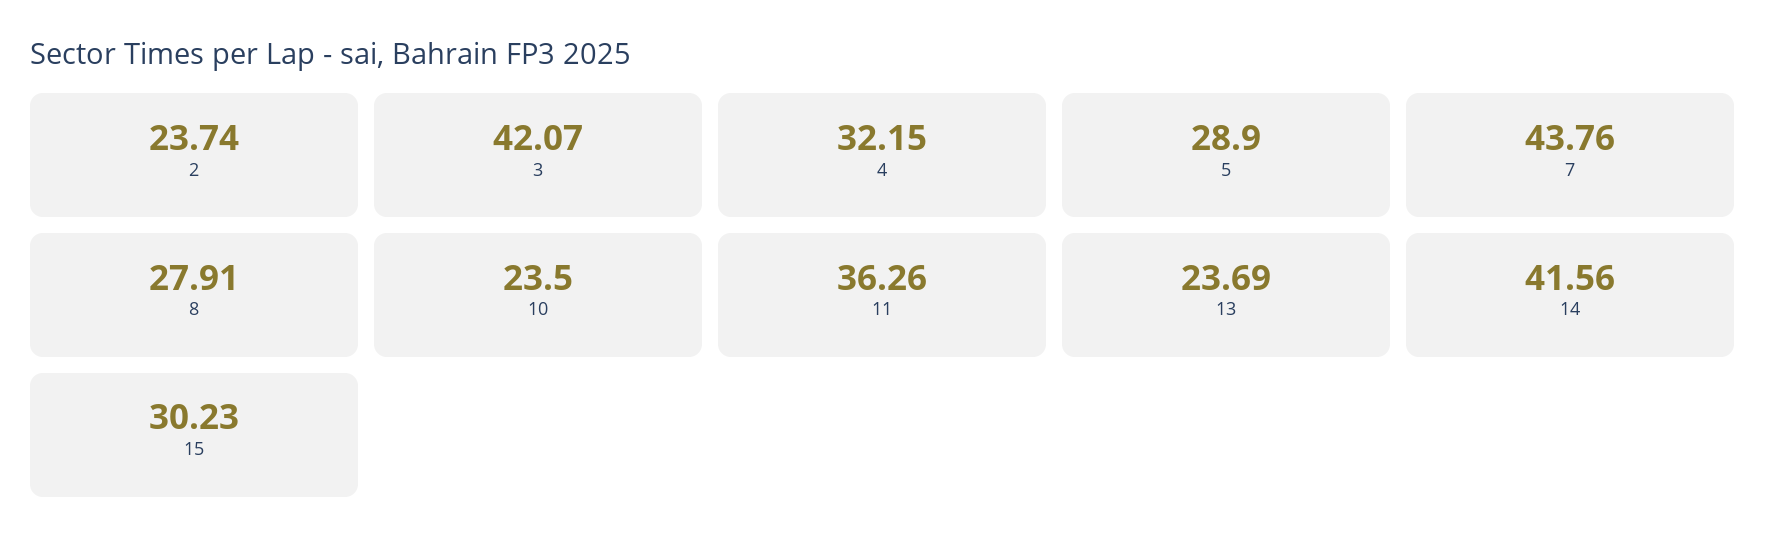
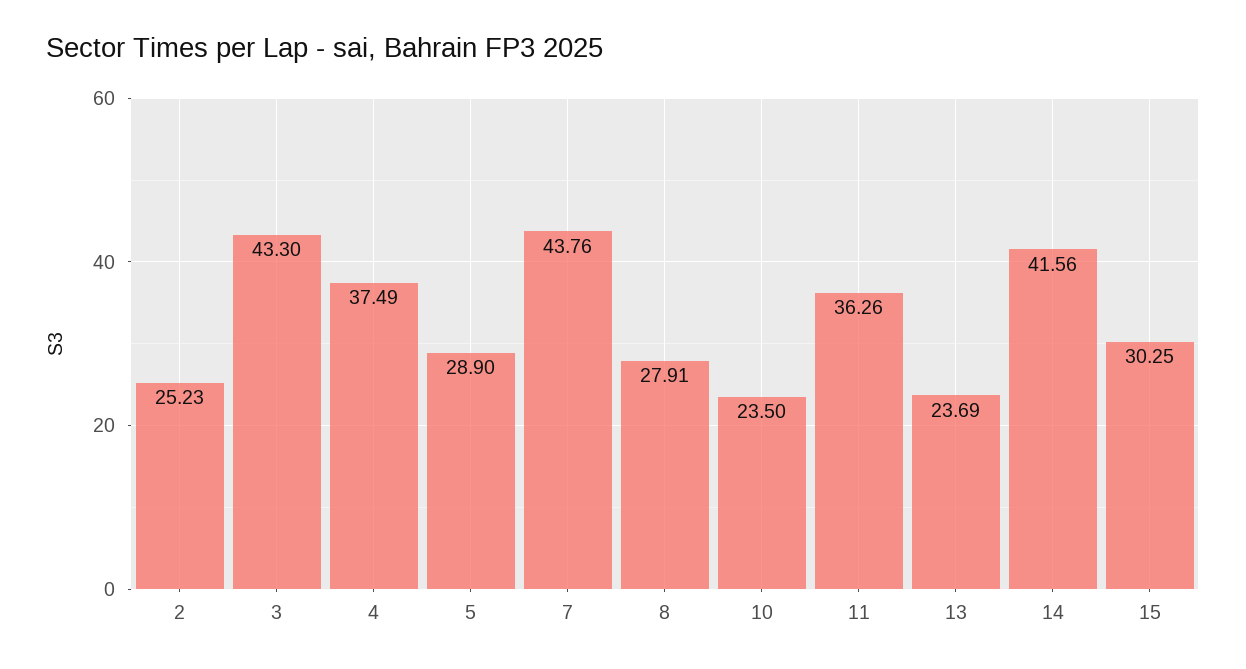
  {
-   "2": 23.74,
+   "2": 25.23,
-   "3": 42.07,
+   "3": 43.3,
-   "4": 32.15,
+   "4": 37.49,
    "5": 28.9,
    "7": 43.76,
    "8": 27.91,
    "10": 23.5,
    "11": 36.26,
    "13": 23.69,
    "14": 41.56,
-   "15": 30.23
+   "15": 30.25
  }

